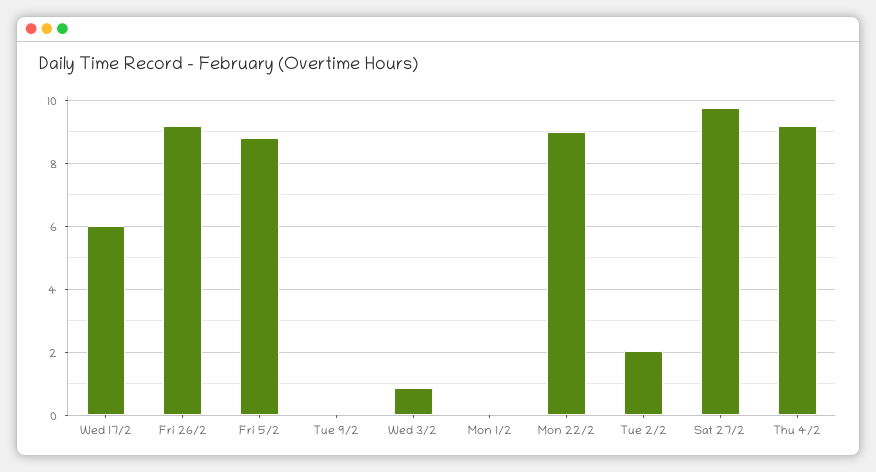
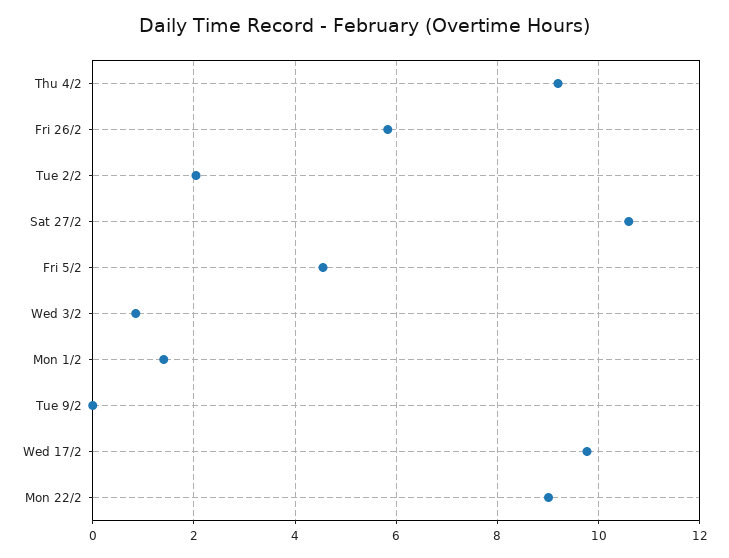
  {
-   "Wed 17/2": 6,
+   "Wed 17/2": 9.8,
-   "Fri 26/2": 9.2,
+   "Fri 26/2": 5.8,
-   "Fri 5/2": 8.8,
+   "Fri 5/2": 4.6,
    "Tue 9/2": 0,
    "Wed 3/2": 0.8,
-   "Mon 1/2": 0,
+   "Mon 1/2": 1.4,
    "Mon 22/2": 9,
    "Tue 2/2": 2,
-   "Sat 27/2": 9.8,
+   "Sat 27/2": 10.6,
    "Thu 4/2": 9.2
  }

